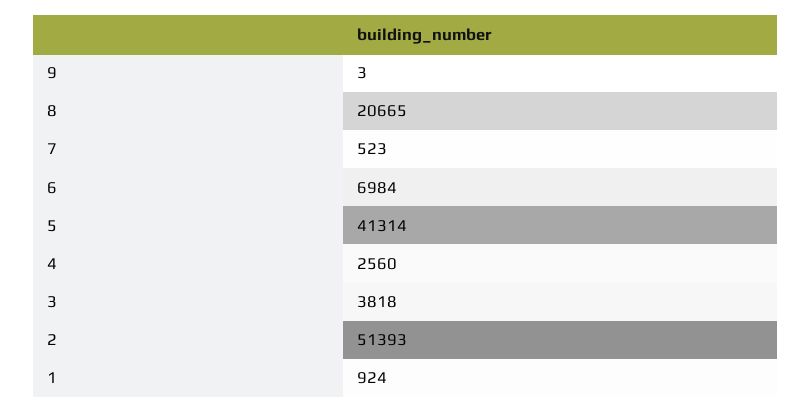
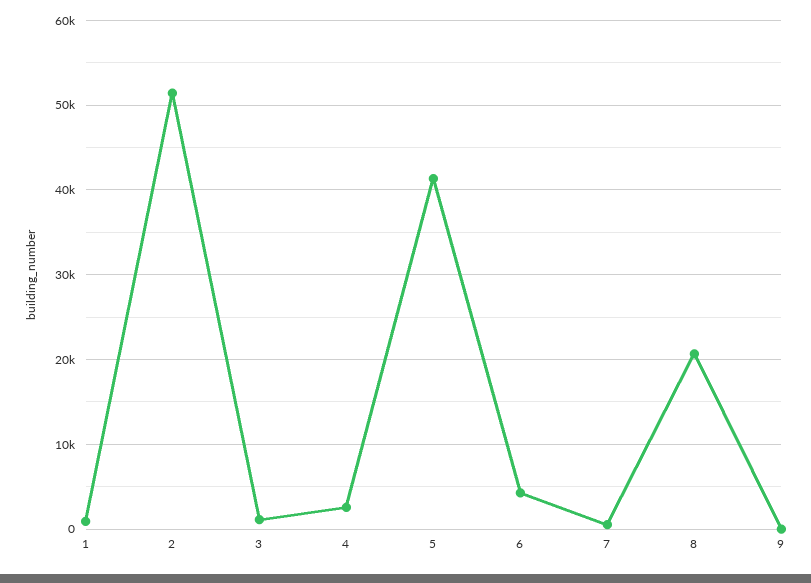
  {
    "9": 3,
    "8": 20665,
    "7": 523,
-   "6": 6984,
+   "6": 4000,
    "5": 41314,
    "4": 2560,
-   "3": 3818,
+   "3": 1000,
    "2": 51393,
    "1": 924
  }

